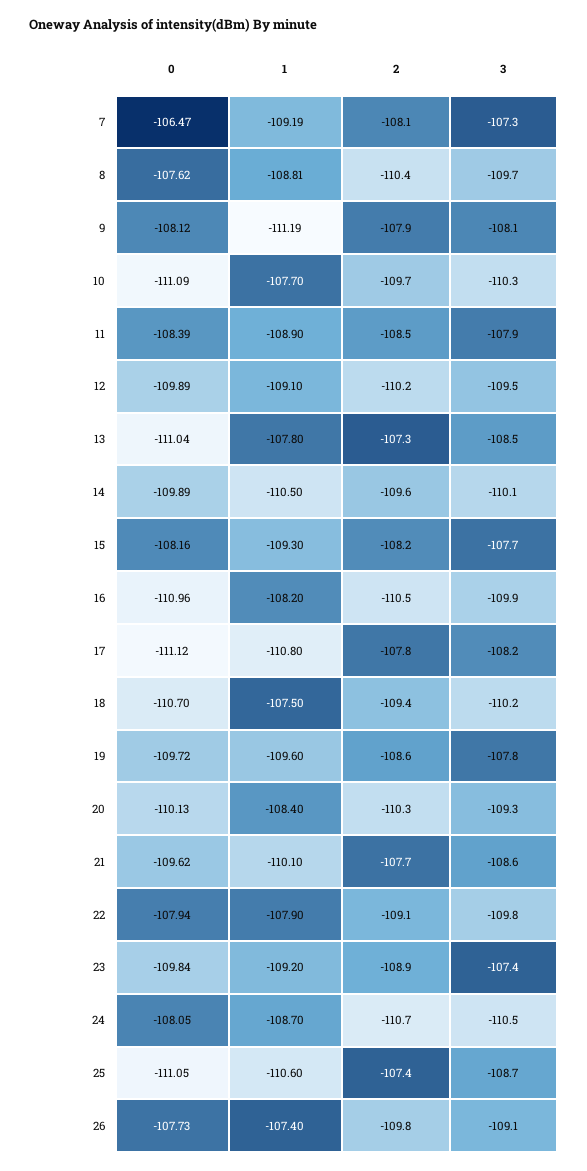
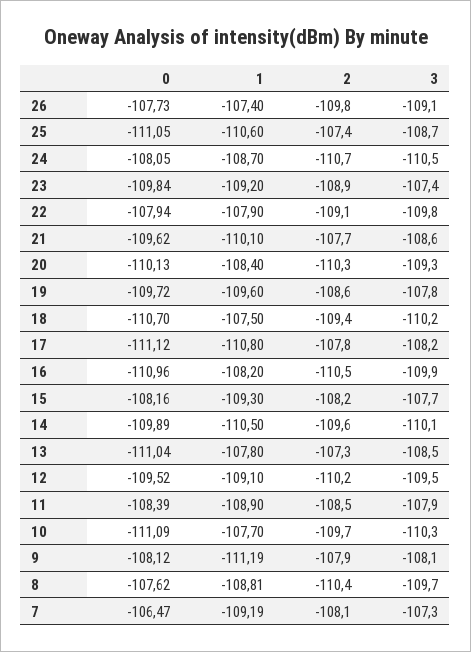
  {
    "0": {
      "7": -106.47,
      "8": -107.62,
      "9": -108.12,
      "10": -111.09,
      "11": -108.39,
-     "12": -109.89,
+     "12": -109.52,
      "13": -111.04,
      "14": -109.89,
      "15": -108.16,
      "16": -110.96,
      "17": -111.12,
      "18": -110.7,
      "19": -109.72,
      "20": -110.13,
      "21": -109.62,
      "22": -107.94,
      "23": -109.84,
      "24": -108.05,
      "25": -111.05,
      "26": -107.73
    },
    "1": {
      "7": -109.19,
      "8": -108.81,
      "9": -111.19,
      "10": -107.7,
      "11": -108.9,
      "12": -109.1,
      "13": -107.8,
      "14": -110.5,
      "15": -109.3,
      "16": -108.2,
      "17": -110.8,
      "18": -107.5,
      "19": -109.6,
      "20": -108.4,
      "21": -110.1,
      "22": -107.9,
      "23": -109.2,
      "24": -108.7,
      "25": -110.6,
      "26": -107.4
    },
    "2": {
      "7": -108.1,
      "8": -110.4,
      "9": -107.9,
      "10": -109.7,
      "11": -108.5,
      "12": -110.2,
      "13": -107.3,
      "14": -109.6,
      "15": -108.2,
      "16": -110.5,
      "17": -107.8,
      "18": -109.4,
      "19": -108.6,
      "20": -110.3,
      "21": -107.7,
      "22": -109.1,
      "23": -108.9,
      "24": -110.7,
      "25": -107.4,
      "26": -109.8
    },
    "3": {
      "7": -107.3,
      "8": -109.7,
      "9": -108.1,
      "10": -110.3,
      "11": -107.9,
      "12": -109.5,
      "13": -108.5,
      "14": -110.1,
      "15": -107.7,
      "16": -109.9,
      "17": -108.2,
      "18": -110.2,
      "19": -107.8,
      "20": -109.3,
      "21": -108.6,
      "22": -109.8,
      "23": -107.4,
      "24": -110.5,
      "25": -108.7,
      "26": -109.1
    }
  }

